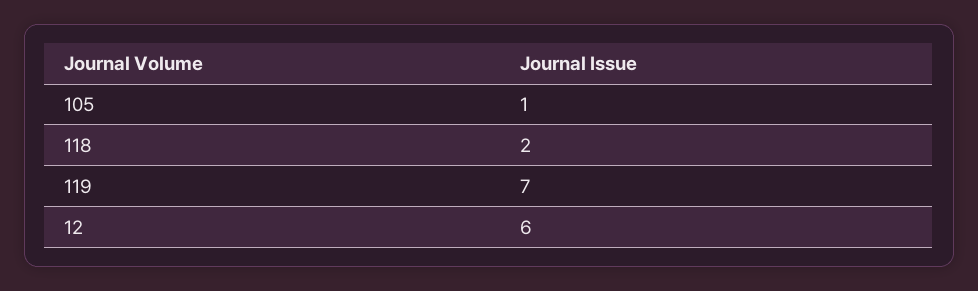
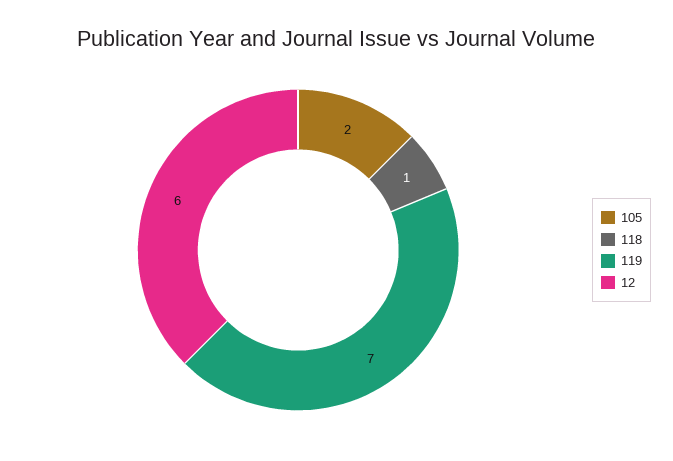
  {
-   "105": 1,
+   "105": 2,
-   "118": 2,
+   "118": 1,
    "119": 7,
    "12": 6
  }

